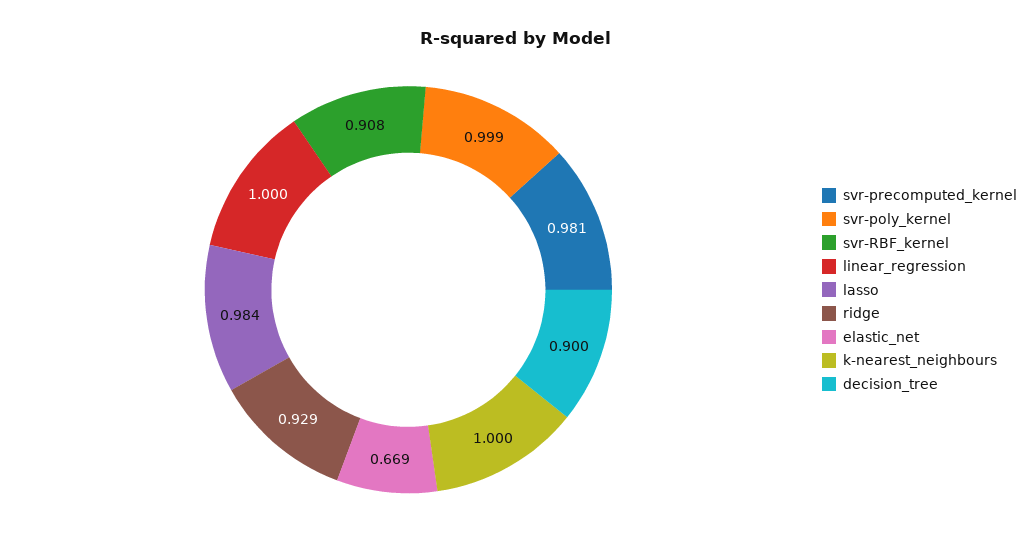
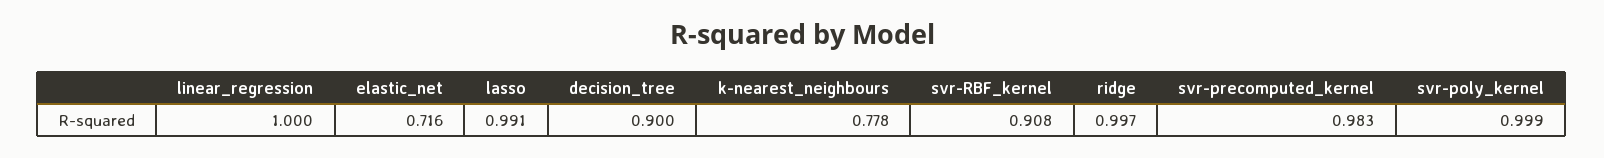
  {
-   "svr-precomputed_kernel": 0.981,
+   "svr-precomputed_kernel": 0.983,
    "svr-poly_kernel": 0.999,
    "svr-RBF_kernel": 0.908,
    "linear_regression": 1,
-   "lasso": 0.984,
+   "lasso": 0.991,
-   "ridge": 0.929,
+   "ridge": 0.997,
-   "elastic_net": 0.669,
+   "elastic_net": 0.716,
-   "k-nearest_neighbours": 1,
+   "k-nearest_neighbours": 0.778,
    "decision_tree": 0.9
  }

